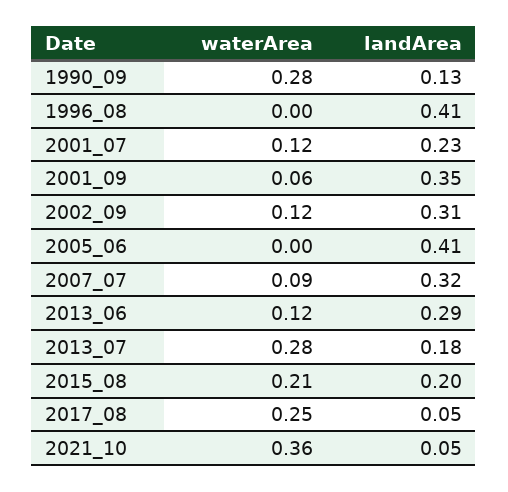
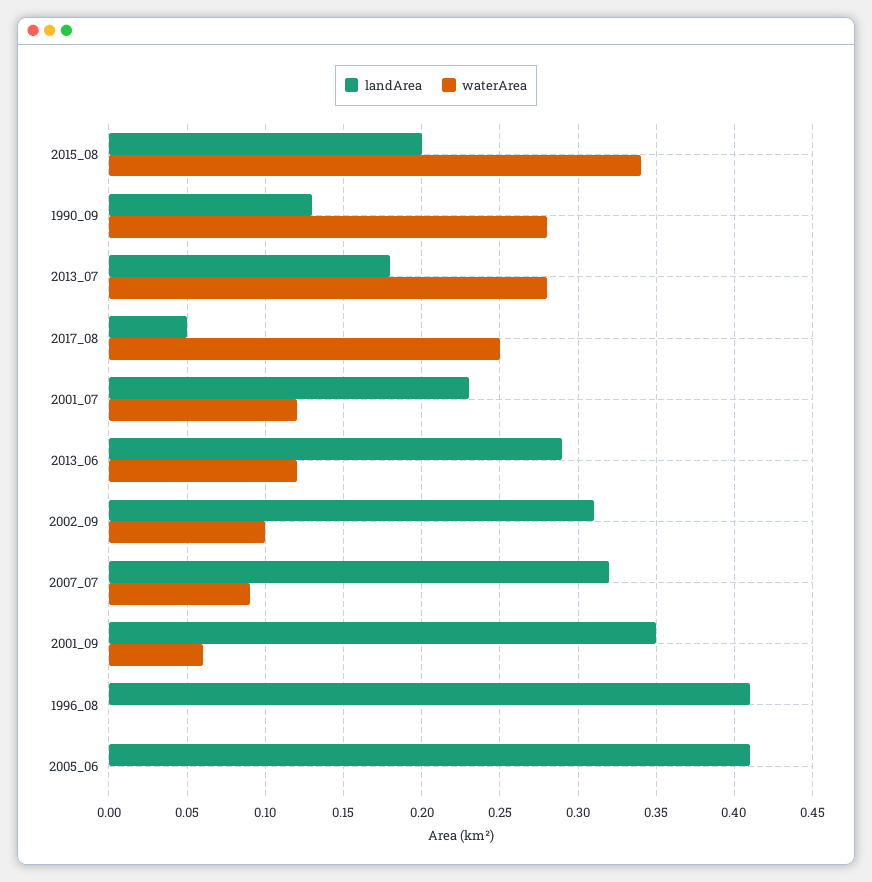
  {
    "waterArea": {
      "1990_09": 0.28,
      "1996_08": 0,
      "2001_07": 0.12,
      "2001_09": 0.06,
-     "2002_09": 0.12,
+     "2002_09": 0.1,
      "2005_06": 0,
      "2007_07": 0.09,
      "2013_06": 0.12,
      "2013_07": 0.28,
-     "2015_08": 0.21,
+     "2015_08": 0.34,
-     "2017_08": 0.25,
+     "2017_08": 0.25
-     "2021_10": 0.36
    },
    "landArea": {
      "1990_09": 0.13,
      "1996_08": 0.41,
      "2001_07": 0.23,
      "2001_09": 0.35,
      "2002_09": 0.31,
      "2005_06": 0.41,
      "2007_07": 0.32,
      "2013_06": 0.29,
      "2013_07": 0.18,
      "2015_08": 0.2,
-     "2017_08": 0.05,
+     "2017_08": 0.05
-     "2021_10": 0.05
    }
  }

